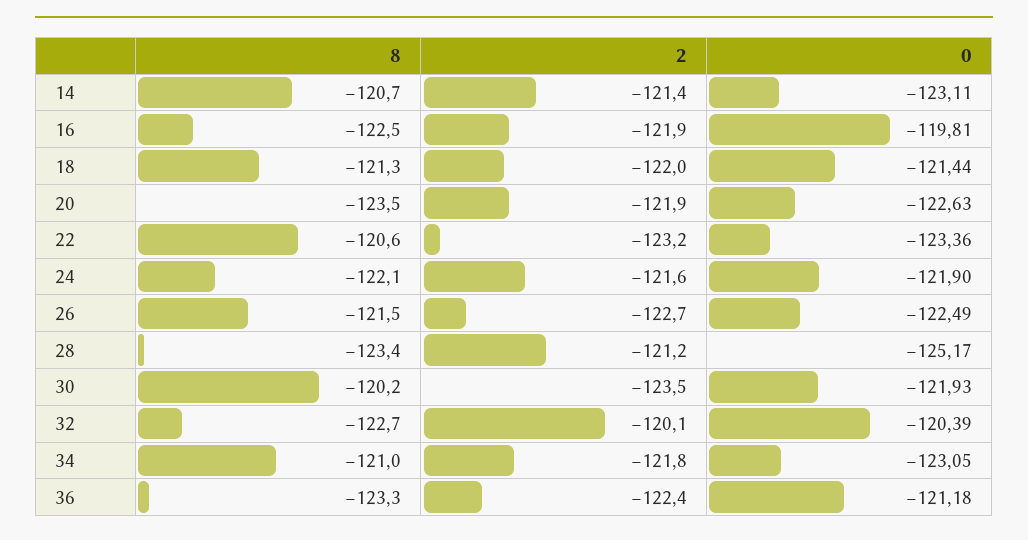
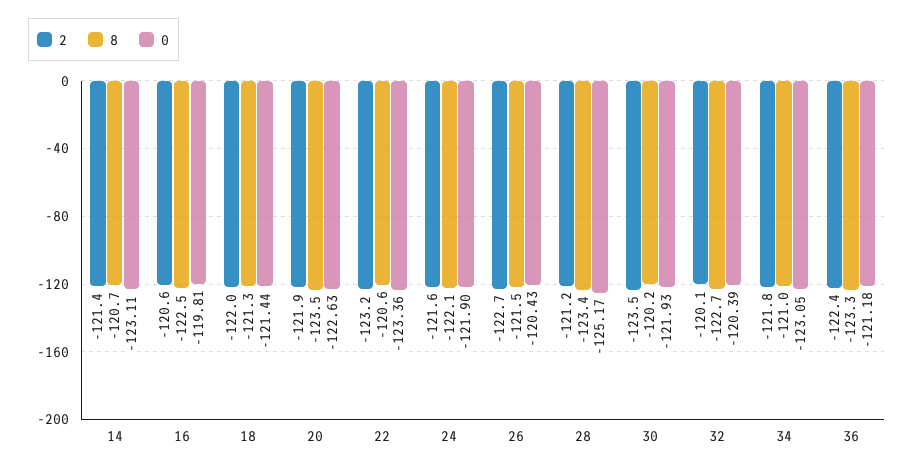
  {
    "8": {
      "14": -120.7,
      "16": -122.5,
      "18": -121.3,
      "20": -123.5,
      "22": -120.6,
      "24": -122.1,
      "26": -121.5,
      "28": -123.4,
      "30": -120.2,
      "32": -122.7,
      "34": -121,
      "36": -123.3
    },
    "2": {
      "14": -121.4,
-     "16": -121.9,
+     "16": -120.6,
      "18": -122,
      "20": -121.9,
      "22": -123.2,
      "24": -121.6,
      "26": -122.7,
      "28": -121.2,
      "30": -123.5,
      "32": -120.1,
      "34": -121.8,
      "36": -122.4
    },
    "0": {
      "14": -123.11,
      "16": -119.81,
      "18": -121.44,
      "20": -122.63,
      "22": -123.36,
      "24": -121.9,
-     "26": -122.49,
+     "26": -120.43,
      "28": -125.17,
      "30": -121.93,
      "32": -120.39,
      "34": -123.05,
      "36": -121.18
    }
  }

